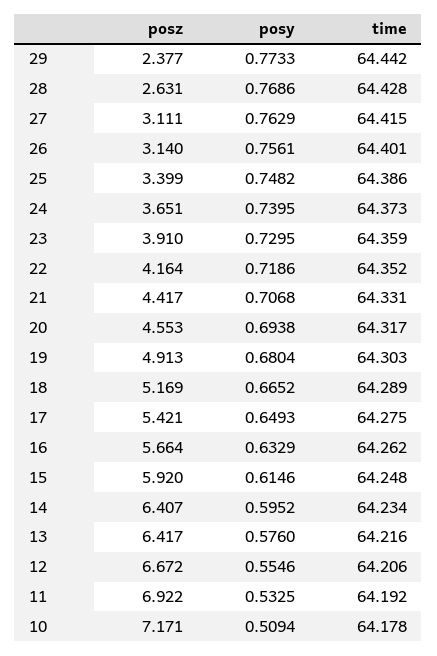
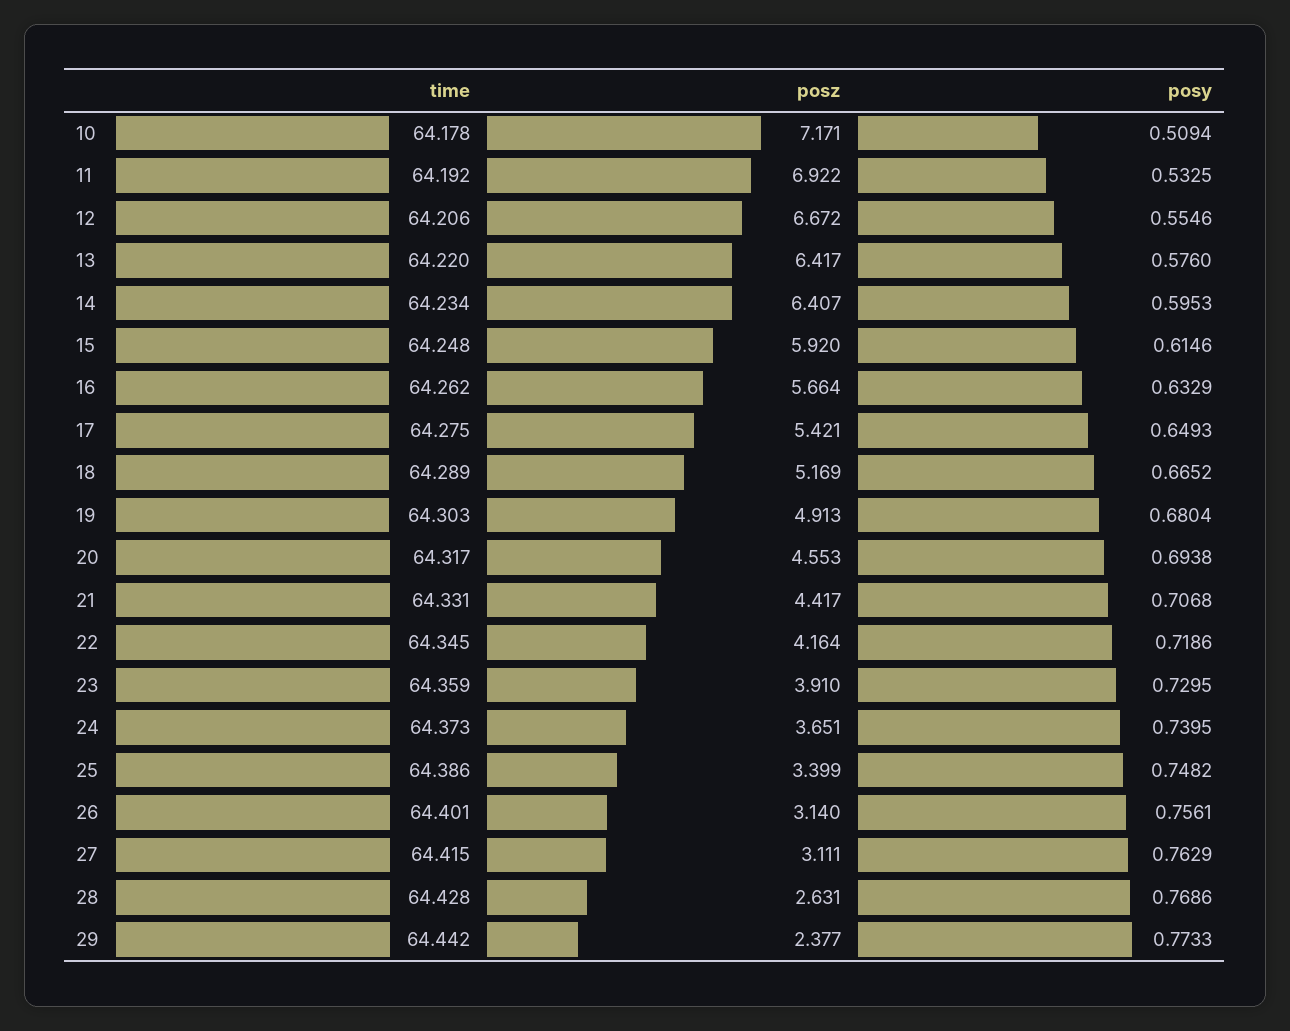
  {
    "posz": {
      "29": 2.377,
      "28": 2.631,
      "27": 3.111,
      "26": 3.14,
      "25": 3.399,
      "24": 3.651,
      "23": 3.91,
      "22": 4.164,
      "21": 4.417,
      "20": 4.553,
      "19": 4.913,
      "18": 5.169,
      "17": 5.421,
      "16": 5.664,
      "15": 5.92,
      "14": 6.407,
      "13": 6.417,
      "12": 6.672,
      "11": 6.922,
      "10": 7.171
    },
    "posy": {
      "29": 0.7733,
      "28": 0.7686,
      "27": 0.7629,
      "26": 0.7561,
      "25": 0.7482,
      "24": 0.7395,
      "23": 0.7295,
      "22": 0.7186,
      "21": 0.7068,
      "20": 0.6938,
      "19": 0.6804,
      "18": 0.6652,
      "17": 0.6493,
      "16": 0.6329,
      "15": 0.6146,
-     "14": 0.5952,
+     "14": 0.5953,
      "13": 0.576,
      "12": 0.5546,
      "11": 0.5325,
      "10": 0.5094
    },
    "time": {
      "29": 64.442,
      "28": 64.428,
      "27": 64.415,
      "26": 64.401,
      "25": 64.386,
      "24": 64.373,
      "23": 64.359,
-     "22": 64.352,
+     "22": 64.345,
      "21": 64.331,
      "20": 64.317,
      "19": 64.303,
      "18": 64.289,
      "17": 64.275,
      "16": 64.262,
      "15": 64.248,
      "14": 64.234,
-     "13": 64.216,
+     "13": 64.22,
      "12": 64.206,
      "11": 64.192,
      "10": 64.178
    }
  }

